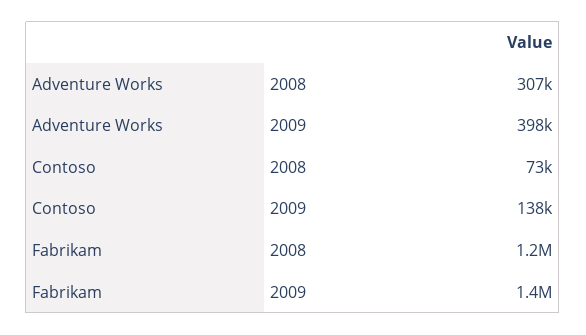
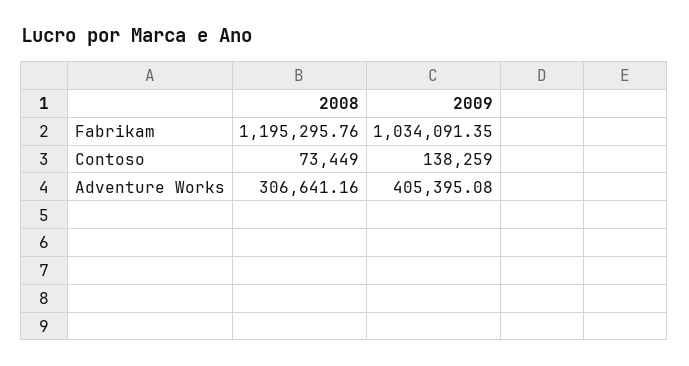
  {
    "Adventure Works": {
      "2008": 306641.16,
-     "2009": 398000
+     "2009": 405395.08
    },
    "Contoso": {
      "2008": 73449,
      "2009": 138259
    },
    "Fabrikam": {
      "2008": 1195295.76,
-     "2009": 1400000
+     "2009": 1034091.35
    }
  }

